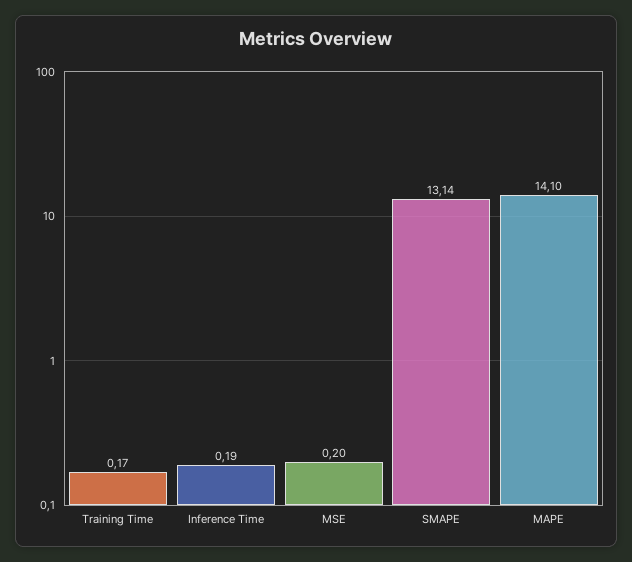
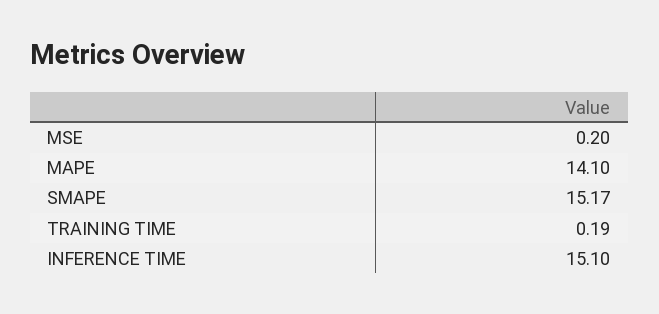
  {
-   "Training Time": 0.17,
+   "Training Time": 0.19,
-   "Inference Time": 0.19,
+   "Inference Time": 15.1,
    "MSE": 0.2,
-   "SMAPE": 13.14,
+   "SMAPE": 15.17,
    "MAPE": 14.1
  }

